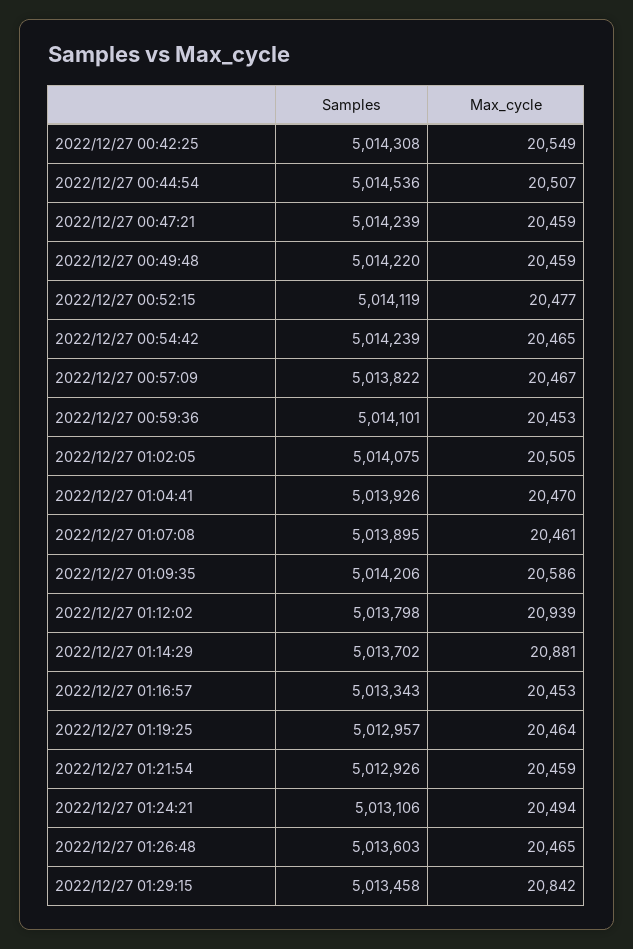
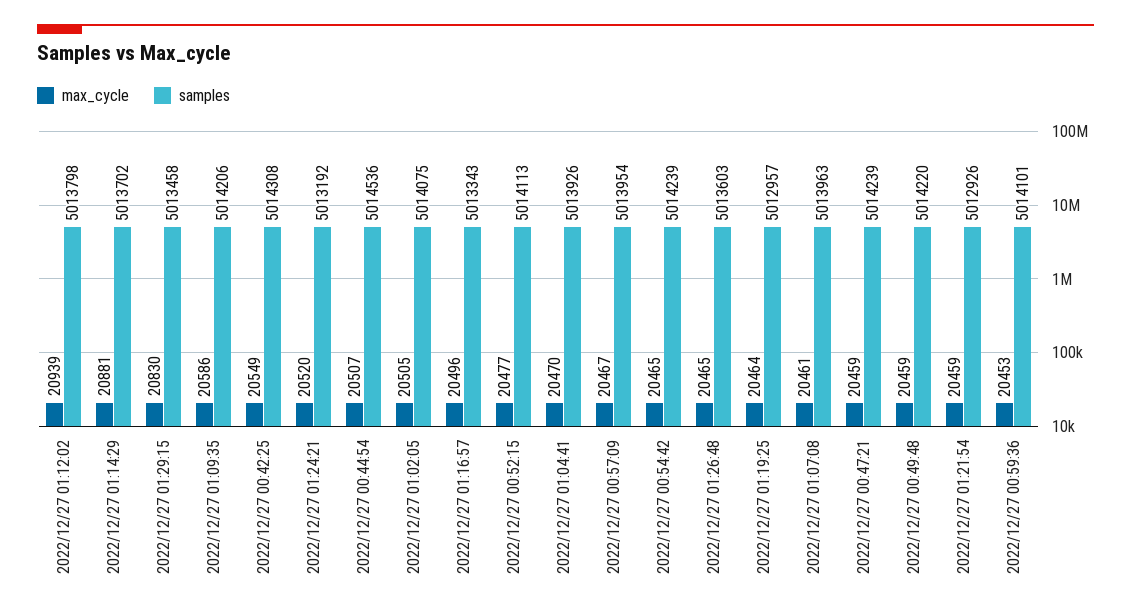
  {
    "Samples": {
      "2022/12/27 00:42:25": 5014308,
      "2022/12/27 00:44:54": 5014536,
      "2022/12/27 00:47:21": 5014239,
      "2022/12/27 00:49:48": 5014220,
-     "2022/12/27 00:52:15": 5014119,
+     "2022/12/27 00:52:15": 5014113,
      "2022/12/27 00:54:42": 5014239,
-     "2022/12/27 00:57:09": 5013822,
+     "2022/12/27 00:57:09": 5013954,
      "2022/12/27 00:59:36": 5014101,
      "2022/12/27 01:02:05": 5014075,
      "2022/12/27 01:04:41": 5013926,
-     "2022/12/27 01:07:08": 5013895,
+     "2022/12/27 01:07:08": 5013963,
      "2022/12/27 01:09:35": 5014206,
      "2022/12/27 01:12:02": 5013798,
      "2022/12/27 01:14:29": 5013702,
      "2022/12/27 01:16:57": 5013343,
      "2022/12/27 01:19:25": 5012957,
      "2022/12/27 01:21:54": 5012926,
-     "2022/12/27 01:24:21": 5013106,
+     "2022/12/27 01:24:21": 5013192,
      "2022/12/27 01:26:48": 5013603,
      "2022/12/27 01:29:15": 5013458
    },
    "Max_cycle": {
      "2022/12/27 00:42:25": 20549,
      "2022/12/27 00:44:54": 20507,
      "2022/12/27 00:47:21": 20459,
      "2022/12/27 00:49:48": 20459,
      "2022/12/27 00:52:15": 20477,
      "2022/12/27 00:54:42": 20465,
      "2022/12/27 00:57:09": 20467,
      "2022/12/27 00:59:36": 20453,
      "2022/12/27 01:02:05": 20505,
      "2022/12/27 01:04:41": 20470,
      "2022/12/27 01:07:08": 20461,
      "2022/12/27 01:09:35": 20586,
      "2022/12/27 01:12:02": 20939,
      "2022/12/27 01:14:29": 20881,
-     "2022/12/27 01:16:57": 20453,
+     "2022/12/27 01:16:57": 20496,
      "2022/12/27 01:19:25": 20464,
      "2022/12/27 01:21:54": 20459,
-     "2022/12/27 01:24:21": 20494,
+     "2022/12/27 01:24:21": 20520,
      "2022/12/27 01:26:48": 20465,
-     "2022/12/27 01:29:15": 20842
+     "2022/12/27 01:29:15": 20830
    }
  }

